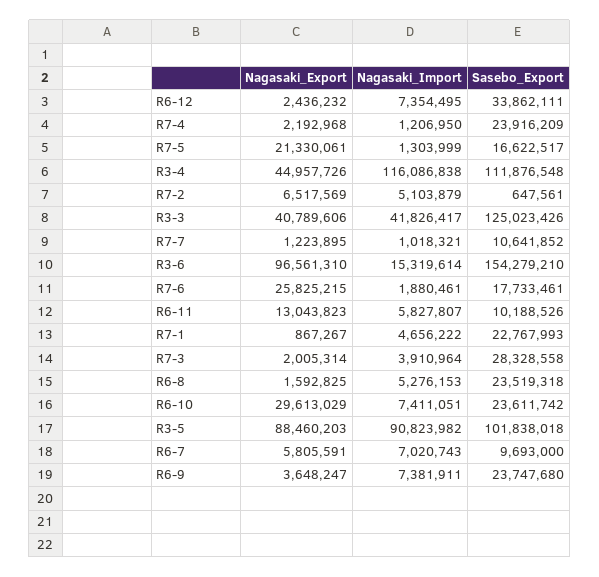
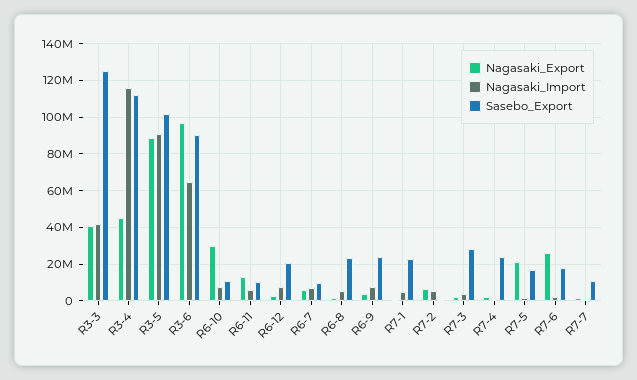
  {
    "Nagasaki_Export": {
      "R6-12": 2436232,
      "R7-4": 2192968,
      "R7-5": 21330061,
      "R3-4": 44957726,
      "R7-2": 6517569,
      "R3-3": 40789606,
      "R7-7": 1223895,
      "R3-6": 96561310,
      "R7-6": 25825215,
      "R6-11": 13043823,
      "R7-1": 867267,
      "R7-3": 2005314,
      "R6-8": 1592825,
      "R6-10": 29613029,
      "R3-5": 88460203,
      "R6-7": 5805591,
      "R6-9": 3648247
    },
    "Nagasaki_Import": {
      "R6-12": 7354495,
      "R7-4": 1206950,
      "R7-5": 1303999,
      "R3-4": 116086838,
      "R7-2": 5103879,
      "R3-3": 41826417,
      "R7-7": 1018321,
-     "R3-6": 15319614,
+     "R3-6": 65000000,
      "R7-6": 1880461,
      "R6-11": 5827807,
      "R7-1": 4656222,
      "R7-3": 3910964,
      "R6-8": 5276153,
      "R6-10": 7411051,
      "R3-5": 90823982,
      "R6-7": 7020743,
      "R6-9": 7381911
    },
    "Sasebo_Export": {
-     "R6-12": 33862111,
+     "R6-12": 20000000,
      "R7-4": 23916209,
      "R7-5": 16622517,
      "R3-4": 111876548,
      "R7-2": 647561,
      "R3-3": 125023426,
      "R7-7": 10641852,
-     "R3-6": 154279210,
+     "R3-6": 90000000,
      "R7-6": 17733461,
      "R6-11": 10188526,
      "R7-1": 22767993,
      "R7-3": 28328558,
      "R6-8": 23519318,
-     "R6-10": 23611742,
+     "R6-10": 10000000,
      "R3-5": 101838018,
      "R6-7": 9693000,
      "R6-9": 23747680
    }
  }

